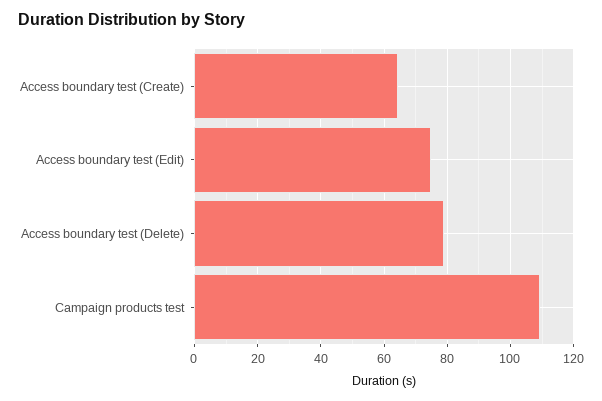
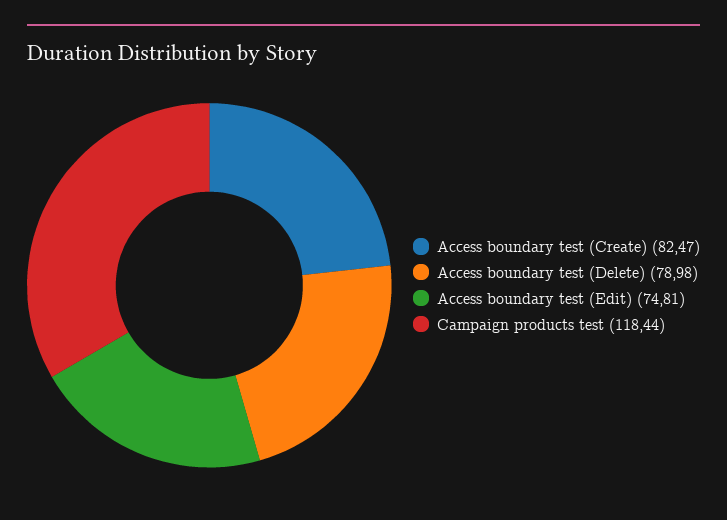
  {
-   "Access boundary test (Create)": 64,
+   "Access boundary test (Create)": 82.47,
    "Access boundary test (Edit)": 74.81,
    "Access boundary test (Delete)": 78.98,
-   "Campaign products test": 110
+   "Campaign products test": 118.44
  }

